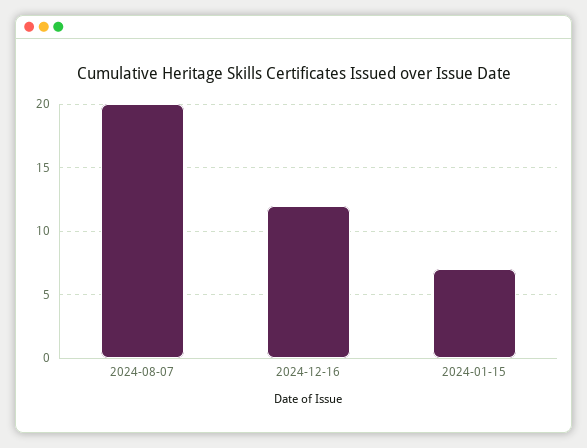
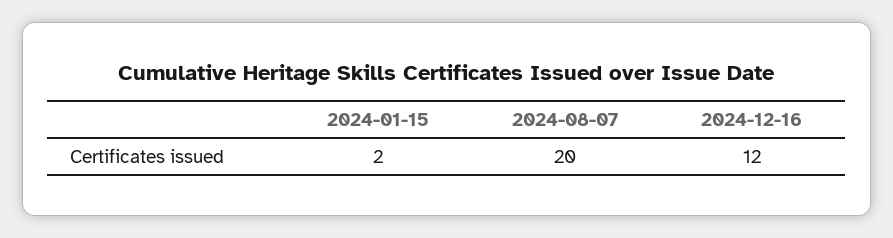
  {
    "2024-08-07": 20,
    "2024-12-16": 12,
-   "2024-01-15": 7
+   "2024-01-15": 2
  }

